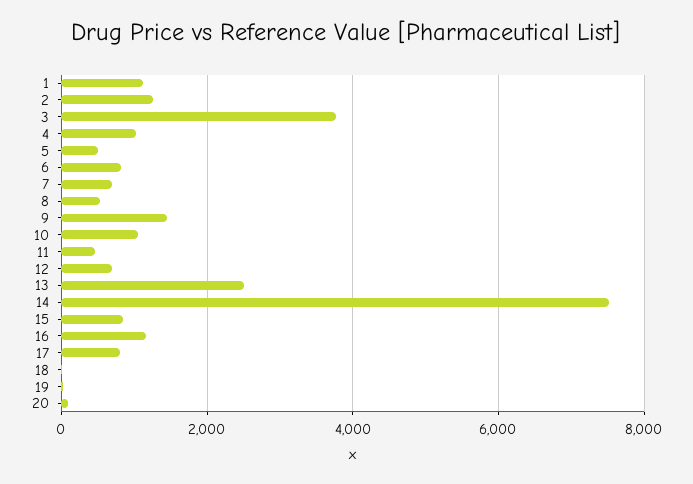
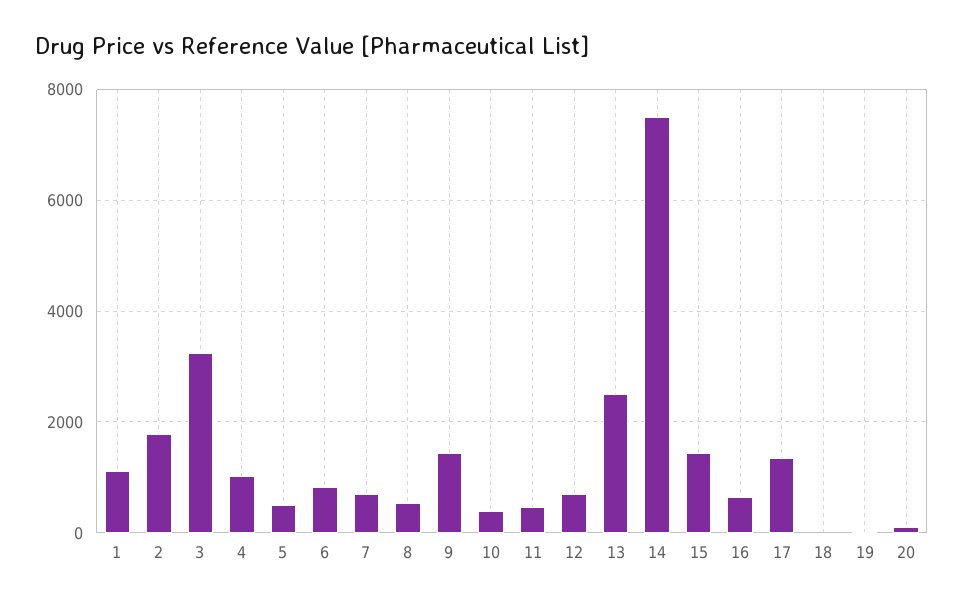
  {
    "1": 1200,
-   "2": 1200,
+   "2": 1800,
-   "3": 3800,
+   "3": 3200,
    "4": 1000,
    "5": 600,
    "6": 800,
    "7": 600,
    "8": 600,
    "9": 1400,
-   "10": 1000,
+   "10": 400,
    "11": 400,
    "12": 800,
    "13": 2600,
    "14": 7600,
-   "15": 800,
+   "15": 1400,
-   "16": 1200,
+   "16": 600,
-   "17": 800,
+   "17": 1400,
    "18": 0,
    "19": 0,
    "20": 0
  }

